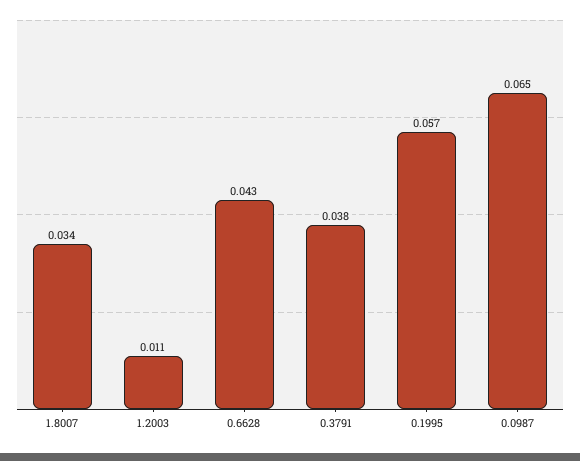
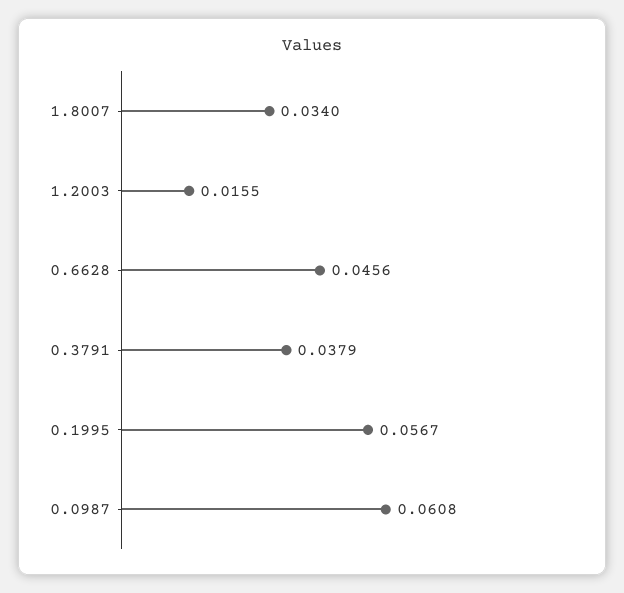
  {
    "1.8007": 0.034,
-   "1.2003": 0.011,
+   "1.2003": 0.0155,
-   "0.6628": 0.043,
+   "0.6628": 0.0456,
    "0.3791": 0.0379,
    "0.1995": 0.0567,
-   "0.0987": 0.065
+   "0.0987": 0.0608
  }

